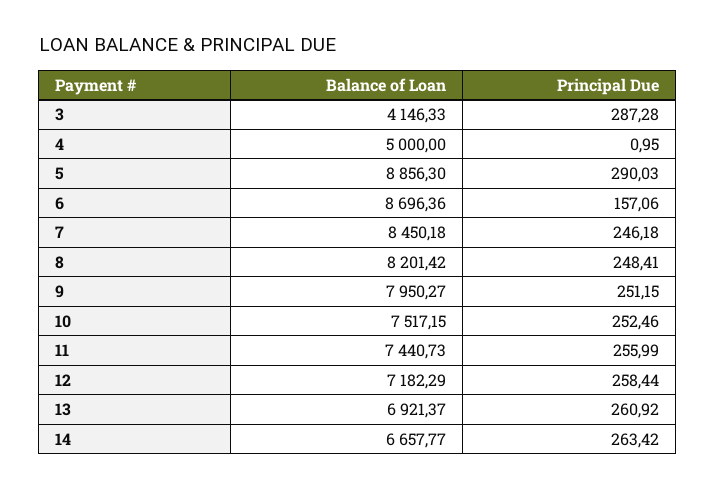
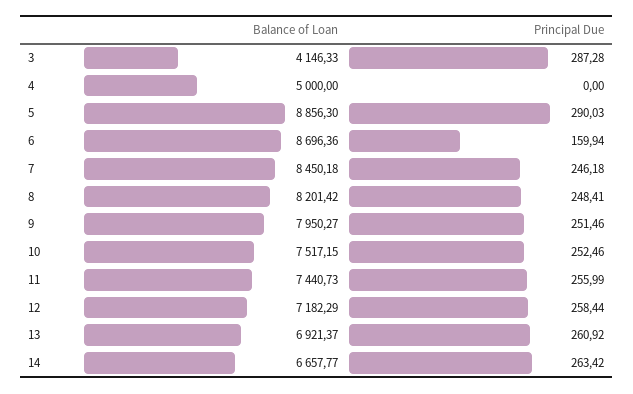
  {
    "Balance of Loan": {
      "3": 4146.33,
      "4": 5000,
      "5": 8856.3,
      "6": 8696.36,
      "7": 8450.18,
      "8": 8201.42,
      "9": 7950.27,
      "10": 7517.15,
      "11": 7440.73,
      "12": 7182.29,
      "13": 6921.37,
      "14": 6657.77
    },
    "Principal Due": {
      "3": 287.28,
-     "4": 0.95,
+     "4": 0,
      "5": 290.03,
-     "6": 157.06,
+     "6": 159.94,
      "7": 246.18,
      "8": 248.41,
-     "9": 251.15,
+     "9": 251.46,
      "10": 252.46,
      "11": 255.99,
      "12": 258.44,
      "13": 260.92,
      "14": 263.42
    }
  }

